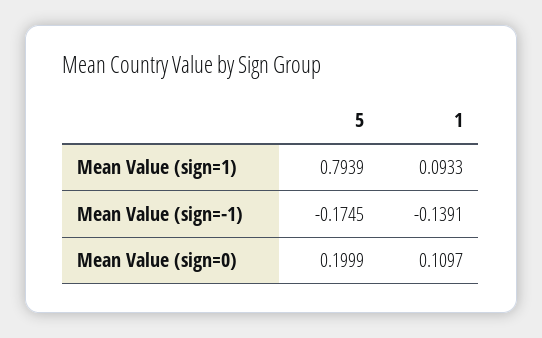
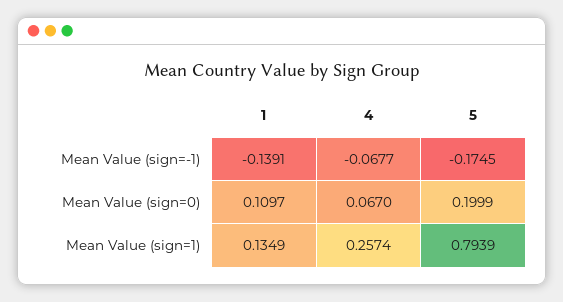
  {
    "5": {
      "Mean Value (sign=1)": 0.7939,
      "Mean Value (sign=-1)": -0.1745,
      "Mean Value (sign=0)": 0.1999
    },
    "1": {
-     "Mean Value (sign=1)": 0.0933,
+     "Mean Value (sign=1)": 0.1349,
      "Mean Value (sign=-1)": -0.1391,
      "Mean Value (sign=0)": 0.1097
-   }
+   },
+   "4": {
+     "Mean Value (sign=-1)": -0.0677,
+     "Mean Value (sign=0)": 0.067,
+     "Mean Value (sign=1)": 0.2574
+   }
  }

